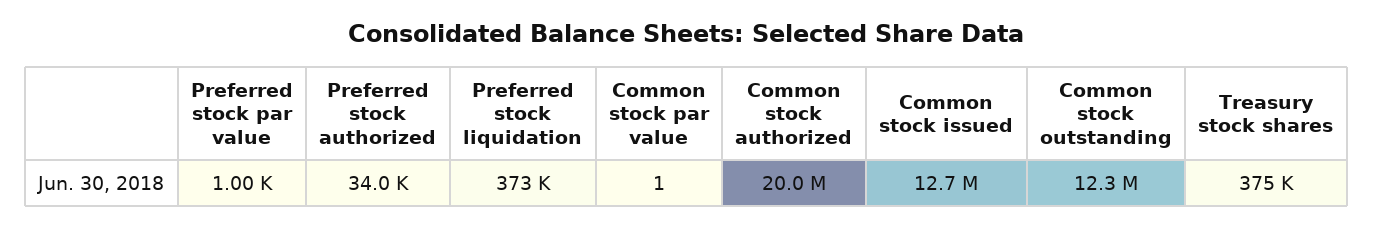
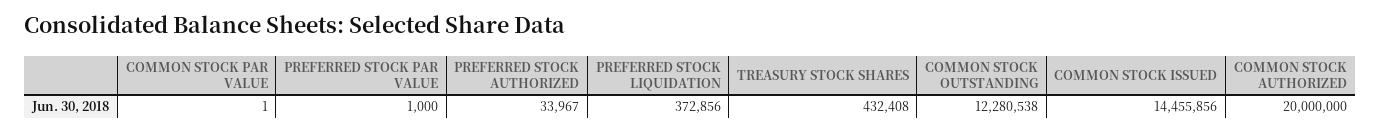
  {
    "Preferred stock par value": 1000,
    "Preferred stock authorized": 33967,
    "Preferred stock liquidation": 372856,
    "Common stock par value": 1,
    "Common stock authorized": 20000000,
-   "Common stock issued": 12700000,
+   "Common stock issued": 14455856,
    "Common stock outstanding": 12280538,
-   "Treasury stock shares": 375000
+   "Treasury stock shares": 432408
  }

